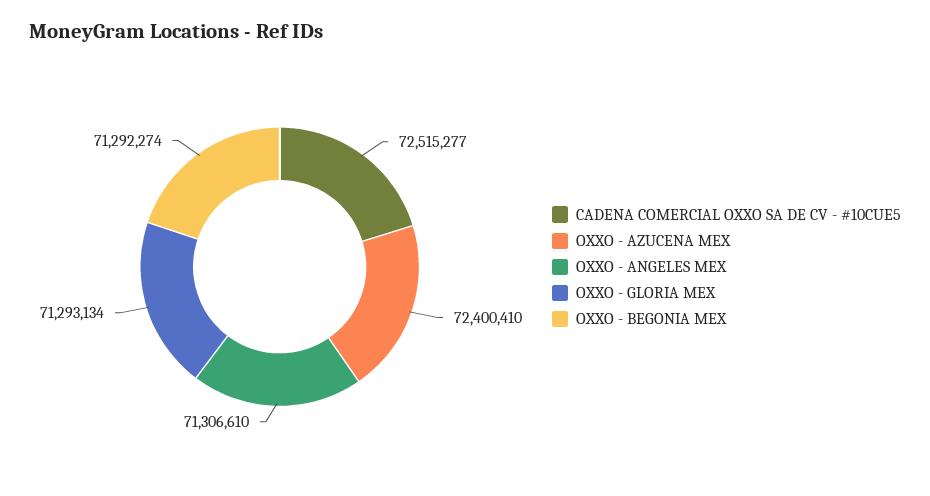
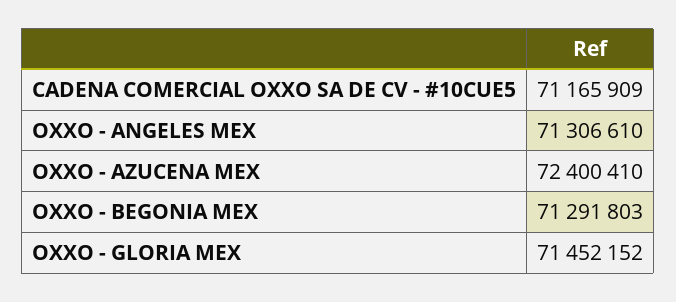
  {
-   "CADENA COMERCIAL OXXO SA DE CV - #10CUE5": 72515277,
+   "CADENA COMERCIAL OXXO SA DE CV - #10CUE5": 71165909,
    "OXXO - AZUCENA MEX": 72400410,
    "OXXO - ANGELES MEX": 71306610,
-   "OXXO - GLORIA MEX": 71293134,
+   "OXXO - GLORIA MEX": 71452152,
-   "OXXO - BEGONIA MEX": 71292274
+   "OXXO - BEGONIA MEX": 71291803
  }

